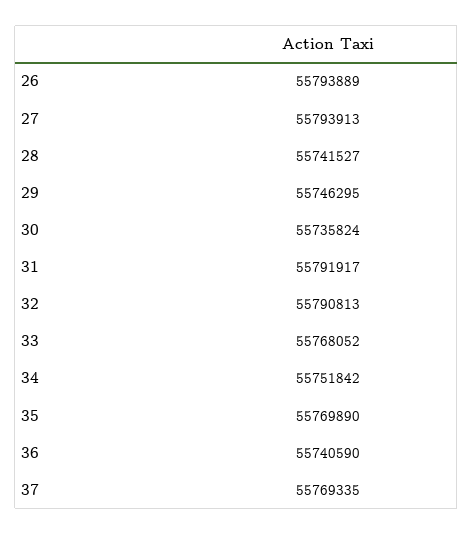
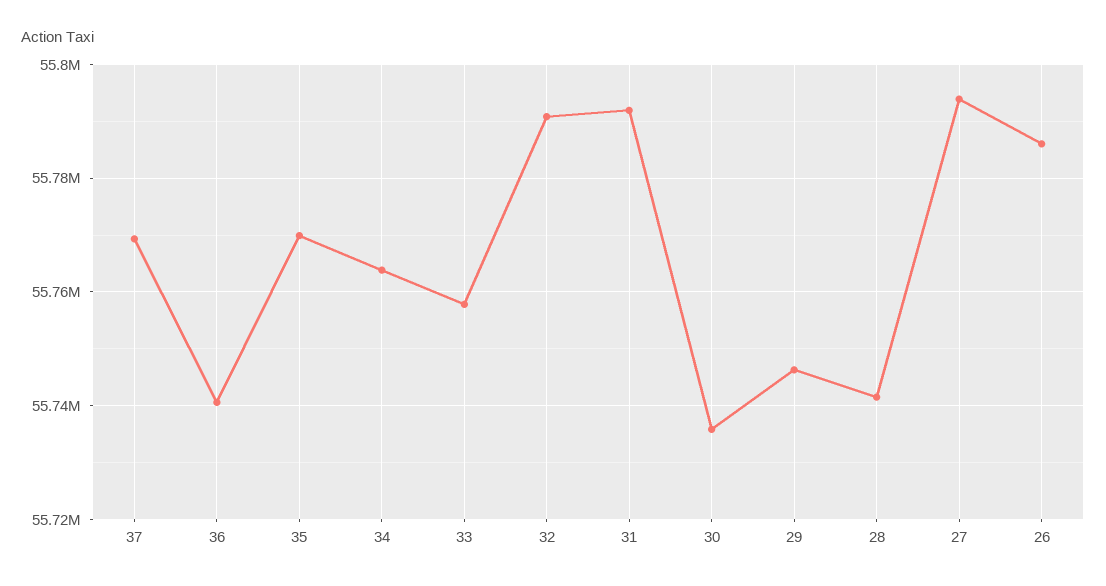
  {
-   "26": 55793889,
+   "26": 55786000,
    "27": 55793913,
    "28": 55741527,
    "29": 55746295,
    "30": 55735824,
    "31": 55791917,
    "32": 55790813,
-   "33": 55768052,
+   "33": 55758000,
-   "34": 55751842,
+   "34": 55764000,
    "35": 55769890,
    "36": 55740590,
    "37": 55769335
  }

